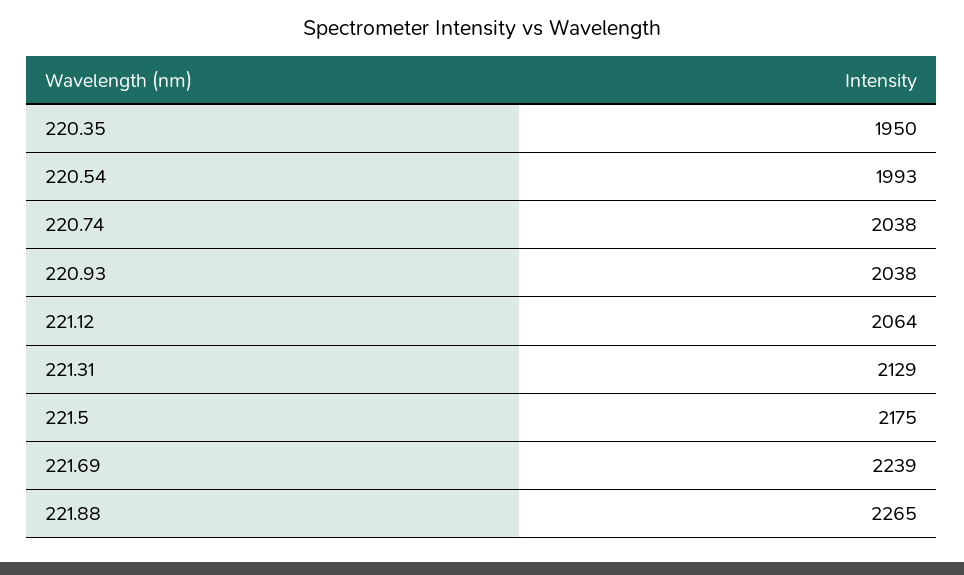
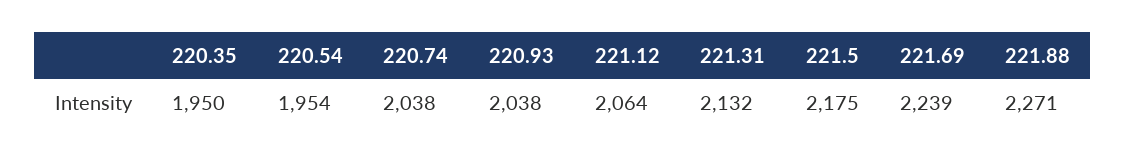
  {
    "220.35": 1950,
-   "220.54": 1993,
+   "220.54": 1954,
    "220.74": 2038,
    "220.93": 2038,
    "221.12": 2064,
-   "221.31": 2129,
+   "221.31": 2132,
    "221.5": 2175,
    "221.69": 2239,
-   "221.88": 2265
+   "221.88": 2271
  }

